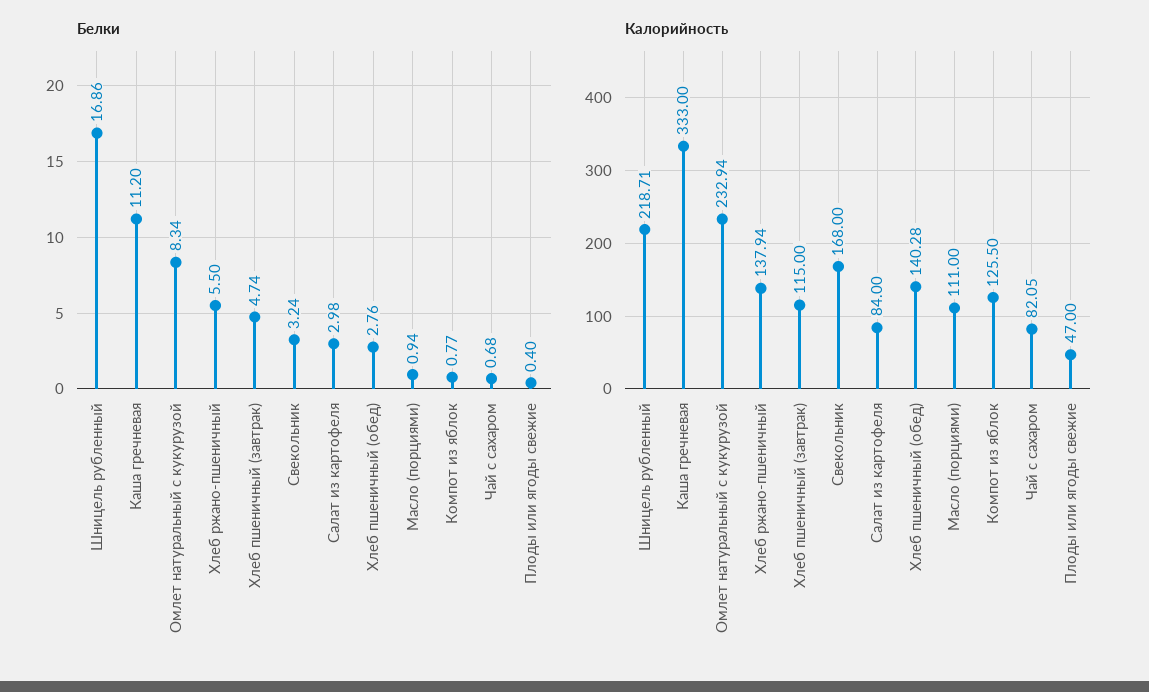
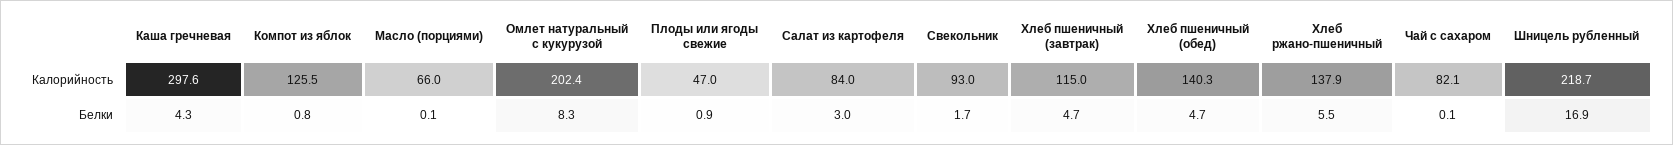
  {
    "Белки": {
      "Шницель рубленный": 16.86,
-     "Каша гречневая": 11.2,
+     "Каша гречневая": 4.3,
      "Омлет натуральный с кукурузой": 8.34,
      "Хлеб ржано-пшеничный": 5.5,
      "Хлеб пшеничный (завтрак)": 4.74,
-     "Свекольник": 3.24,
+     "Свекольник": 1.7,
      "Салат из картофеля": 2.98,
-     "Хлеб пшеничный (обед)": 2.76,
+     "Хлеб пшеничный (обед)": 4.7,
-     "Масло (порциями)": 0.94,
+     "Масло (порциями)": 0.1,
      "Компот из яблок": 0.77,
-     "Чай с сахаром": 0.68,
+     "Чай с сахаром": 0.1,
-     "Плоды или ягоды свежие": 0.4
+     "Плоды или ягоды свежие": 0.9
    },
    "Калорийность": {
      "Шницель рубленный": 218.71,
-     "Каша гречневая": 333,
+     "Каша гречневая": 297.6,
-     "Омлет натуральный с кукурузой": 232.94,
+     "Омлет натуральный с кукурузой": 202.4,
      "Хлеб ржано-пшеничный": 137.94,
      "Хлеб пшеничный (завтрак)": 115,
-     "Свекольник": 168,
+     "Свекольник": 93,
      "Салат из картофеля": 84,
      "Хлеб пшеничный (обед)": 140.28,
-     "Масло (порциями)": 111,
+     "Масло (порциями)": 66,
      "Компот из яблок": 125.5,
      "Чай с сахаром": 82.05,
      "Плоды или ягоды свежие": 47
    }
  }

